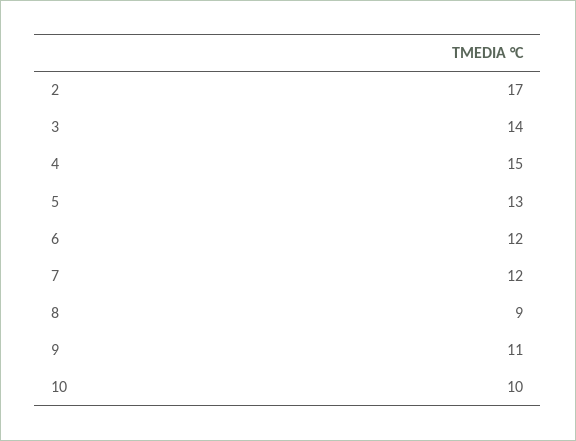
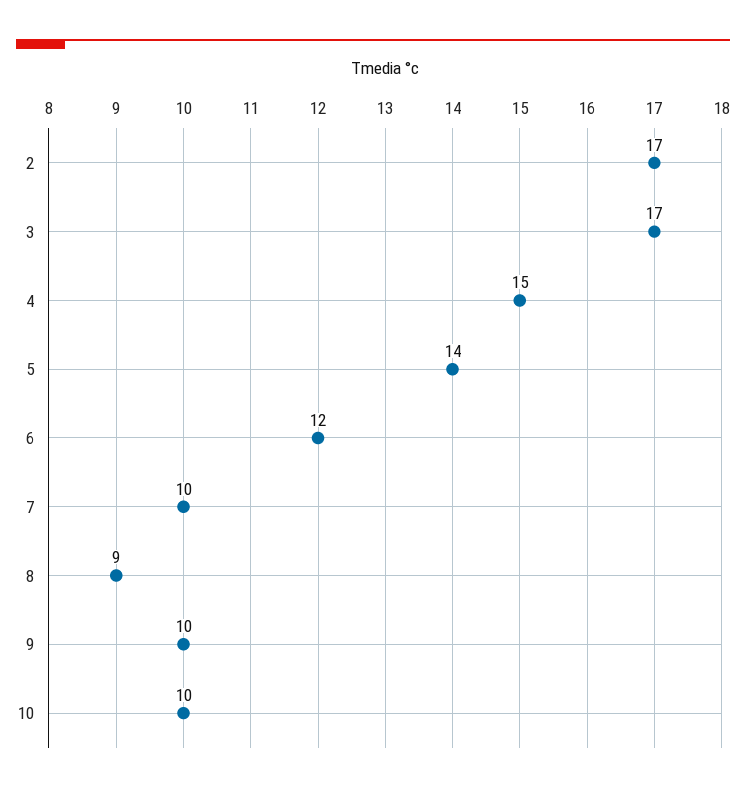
  {
    "2": 17,
-   "3": 14,
+   "3": 17,
    "4": 15,
-   "5": 13,
+   "5": 14,
    "6": 12,
-   "7": 12,
+   "7": 10,
    "8": 9,
-   "9": 11,
+   "9": 10,
    "10": 10
  }

